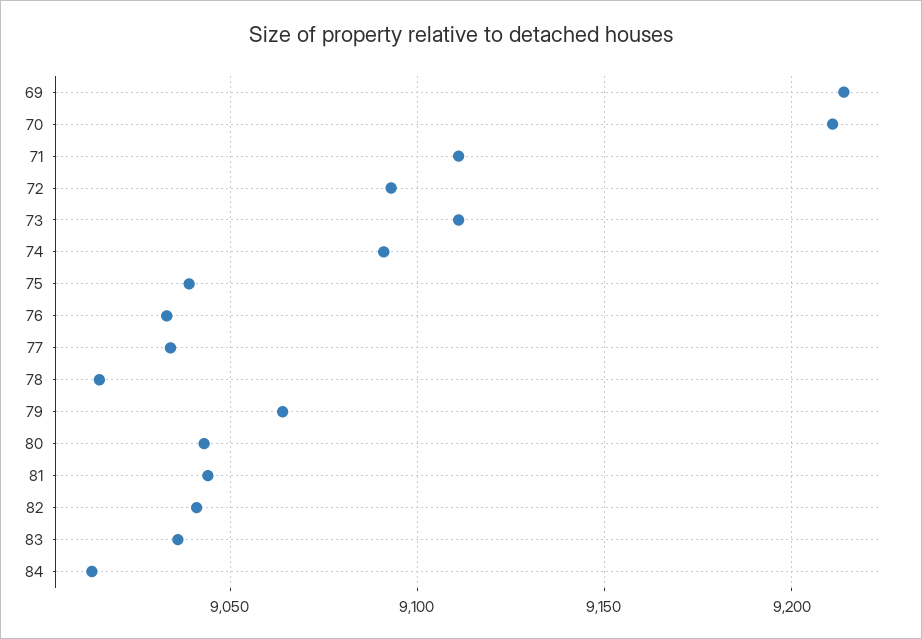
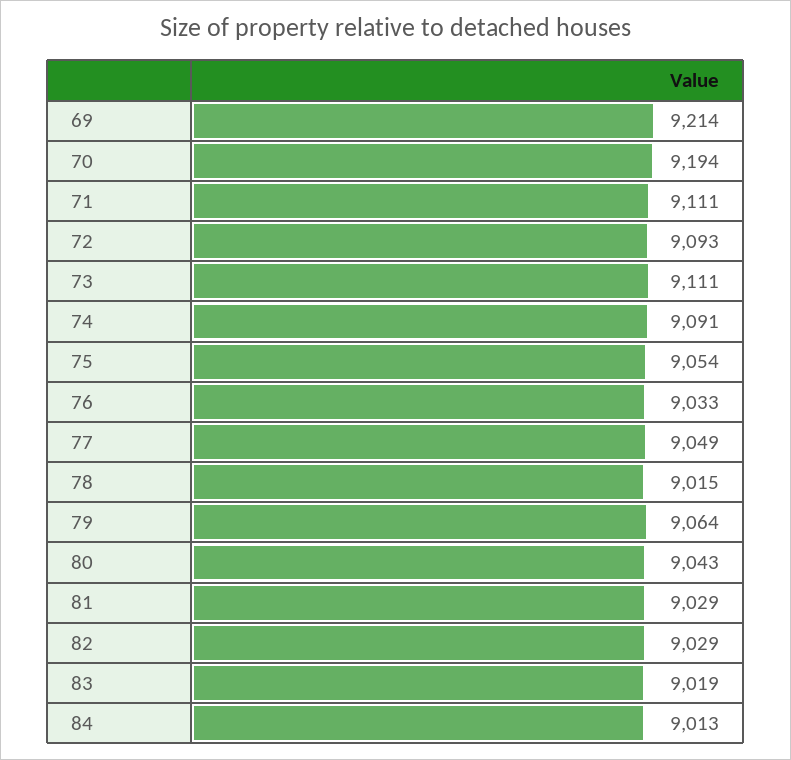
  {
    "69": 9214,
-   "70": 9210,
+   "70": 9194,
    "71": 9111,
    "72": 9093,
    "73": 9111,
    "74": 9091,
-   "75": 9040,
+   "75": 9054,
    "76": 9033,
-   "77": 9035,
+   "77": 9049,
    "78": 9015,
    "79": 9064,
    "80": 9043,
-   "81": 9045,
+   "81": 9029,
-   "82": 9040,
+   "82": 9029,
-   "83": 9035,
+   "83": 9019,
    "84": 9013
  }

